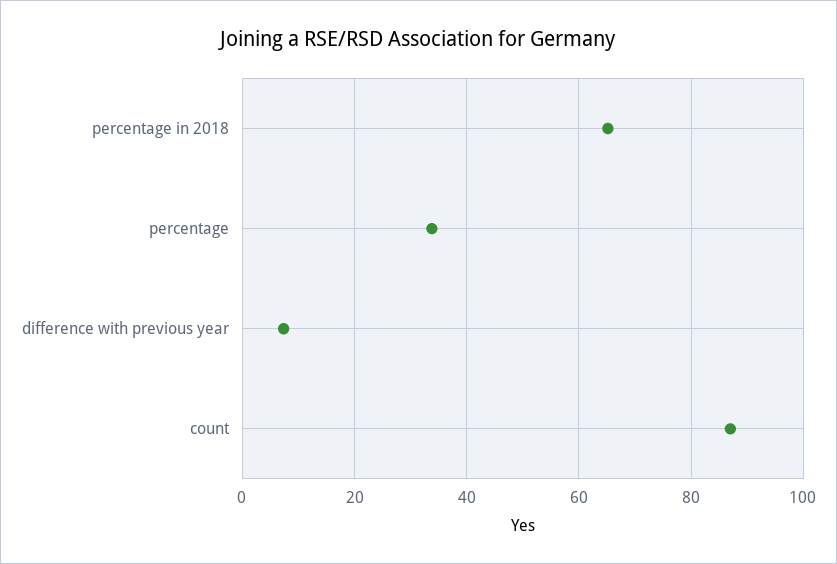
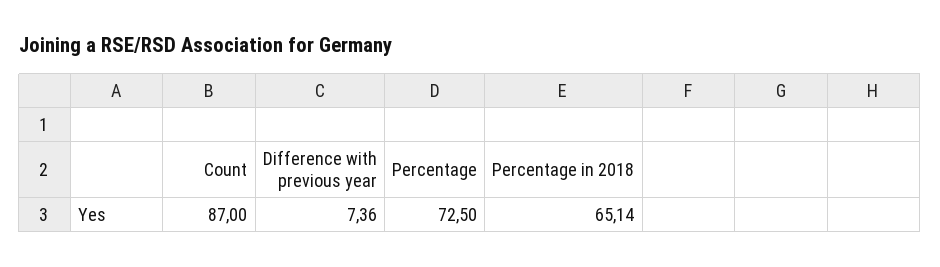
  {
    "percentage in 2018": 65.14,
-   "percentage": 34,
+   "percentage": 72.5,
    "difference with previous year": 7.36,
    "count": 87
  }

